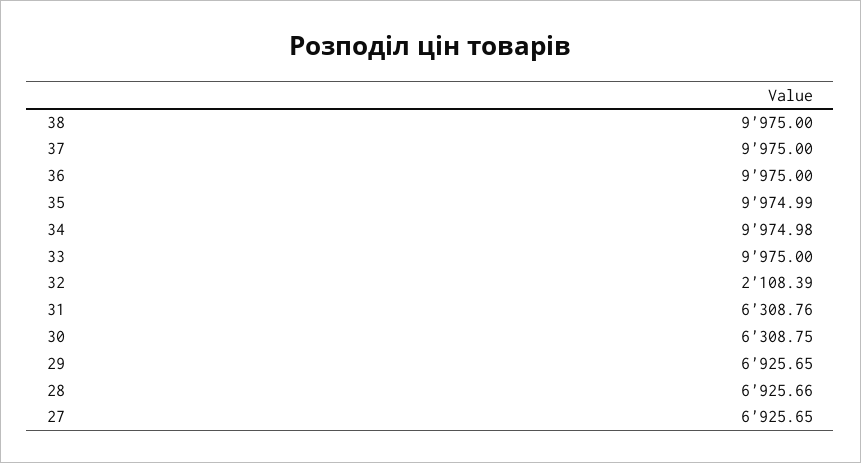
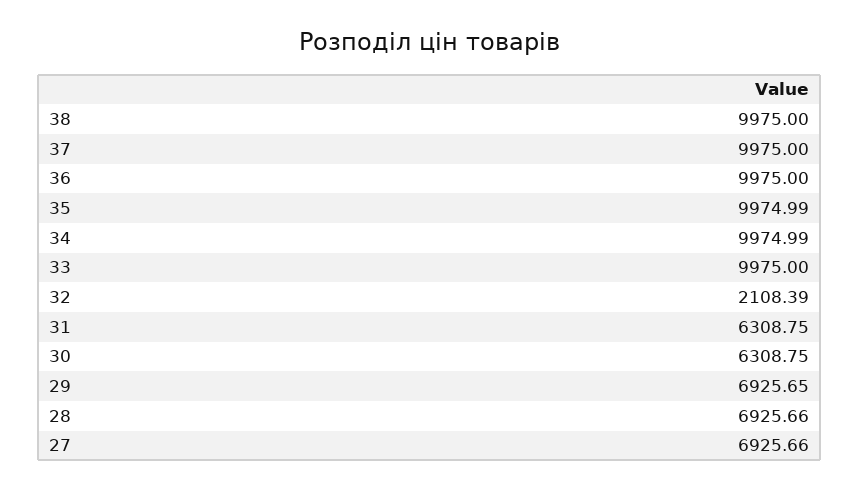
  {
    "38": 9975,
    "37": 9975,
    "36": 9975,
    "35": 9974.99,
-   "34": 9974.98,
+   "34": 9974.99,
    "33": 9975,
    "32": 2108.39,
-   "31": 6308.76,
+   "31": 6308.75,
    "30": 6308.75,
    "29": 6925.65,
    "28": 6925.66,
-   "27": 6925.65
+   "27": 6925.66
  }

